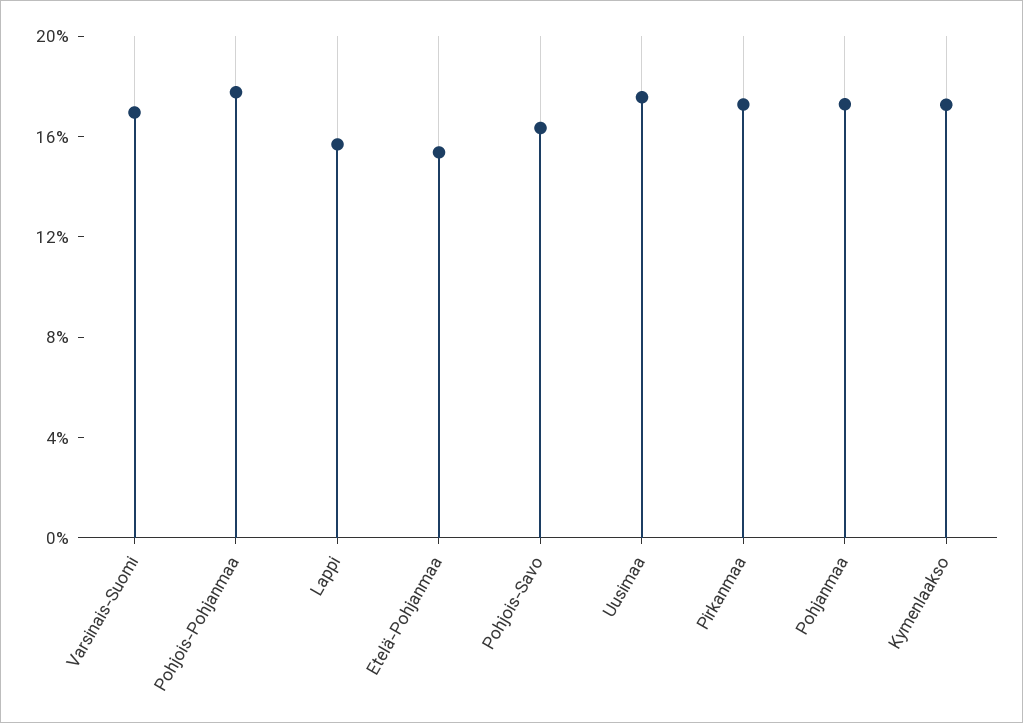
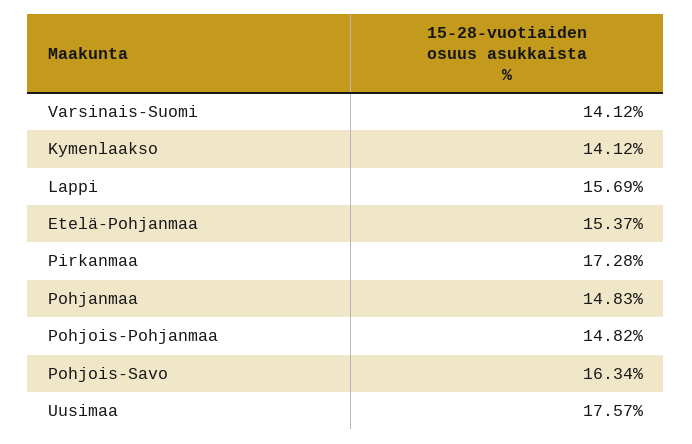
  {
-   "Varsinais-Suomi": 17,
+   "Varsinais-Suomi": 14.12,
-   "Pohjois-Pohjanmaa": 18,
+   "Pohjois-Pohjanmaa": 14.82,
    "Lappi": 15.69,
    "Etelä-Pohjanmaa": 15.37,
    "Pohjois-Savo": 16.34,
    "Uusimaa": 17.57,
    "Pirkanmaa": 17.28,
-   "Pohjanmaa": 17,
+   "Pohjanmaa": 14.83,
-   "Kymenlaakso": 17
+   "Kymenlaakso": 14.12
  }

